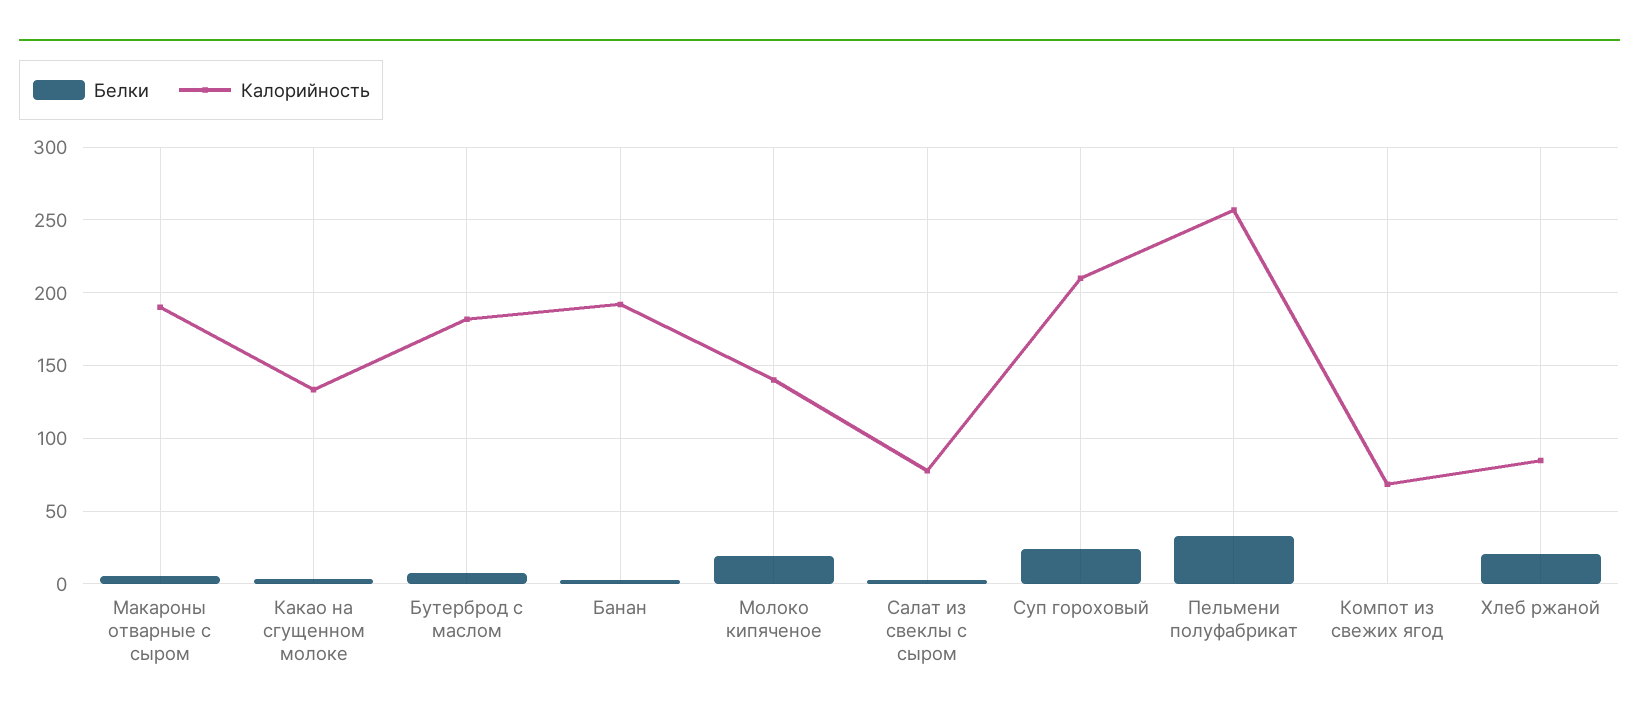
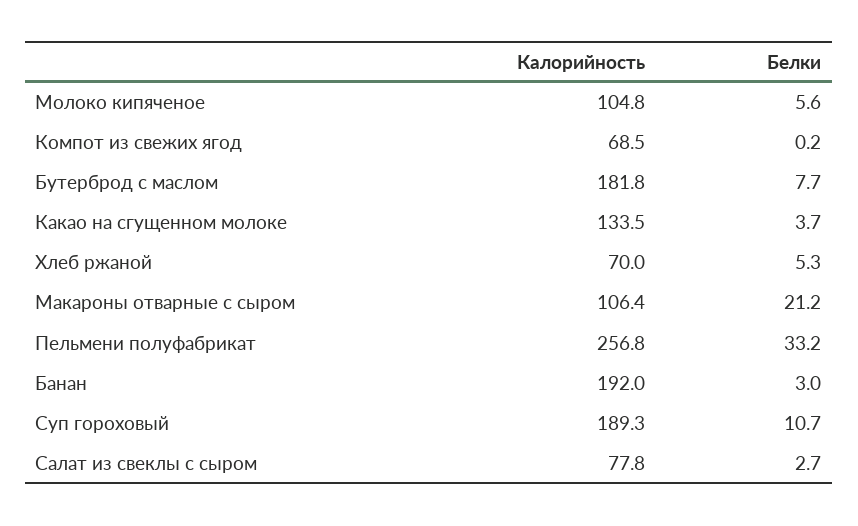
  {
    "Белки": {
-     "Макароны отварные с сыром": 5,
+     "Макароны отварные с сыром": 21.2,
      "Какао на сгущенном молоке": 3.7,
      "Бутерброд с маслом": 7.7,
      "Банан": 3,
-     "Молоко кипяченое": 20,
+     "Молоко кипяченое": 5.6,
      "Салат из свеклы с сыром": 2.7,
-     "Суп гороховый": 25,
+     "Суп гороховый": 10.7,
      "Пельмени полуфабрикат": 33.2,
      "Компот из свежих ягод": 0.2,
-     "Хлеб ржаной": 20
+     "Хлеб ржаной": 5.3
    },
    "Калорийность": {
-     "Макароны отварные с сыром": 190,
+     "Макароны отварные с сыром": 106.4,
      "Какао на сгущенном молоке": 133.5,
      "Бутерброд с маслом": 181.8,
      "Банан": 192,
-     "Молоко кипяченое": 140,
+     "Молоко кипяченое": 104.8,
      "Салат из свеклы с сыром": 77.8,
-     "Суп гороховый": 210,
+     "Суп гороховый": 189.3,
      "Пельмени полуфабрикат": 256.8,
      "Компот из свежих ягод": 68.5,
-     "Хлеб ржаной": 85
+     "Хлеб ржаной": 70
    }
  }

